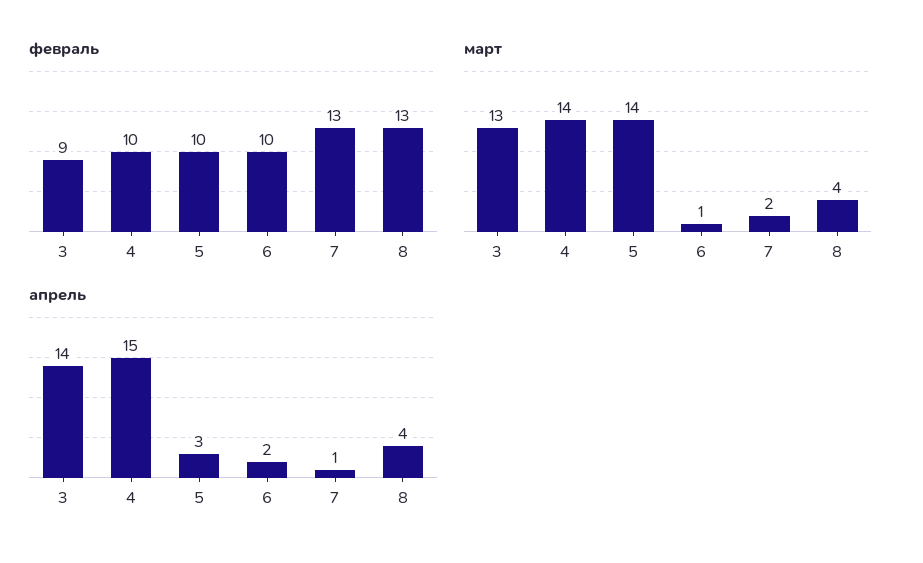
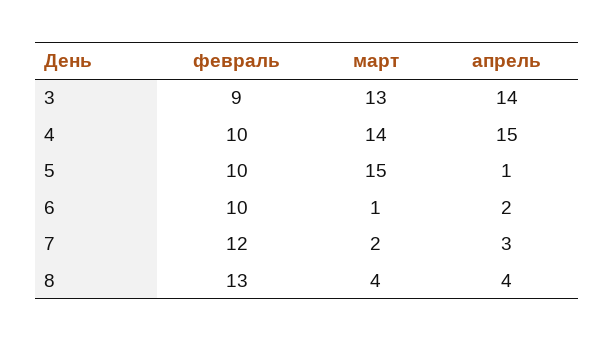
  {
    "февраль": {
      "3": 9,
      "4": 10,
      "5": 10,
      "6": 10,
-     "7": 13,
+     "7": 12,
      "8": 13
    },
    "март": {
      "3": 13,
      "4": 14,
-     "5": 14,
+     "5": 15,
      "6": 1,
      "7": 2,
      "8": 4
    },
    "апрель": {
      "3": 14,
      "4": 15,
-     "5": 3,
+     "5": 1,
      "6": 2,
-     "7": 1,
+     "7": 3,
      "8": 4
    }
  }

